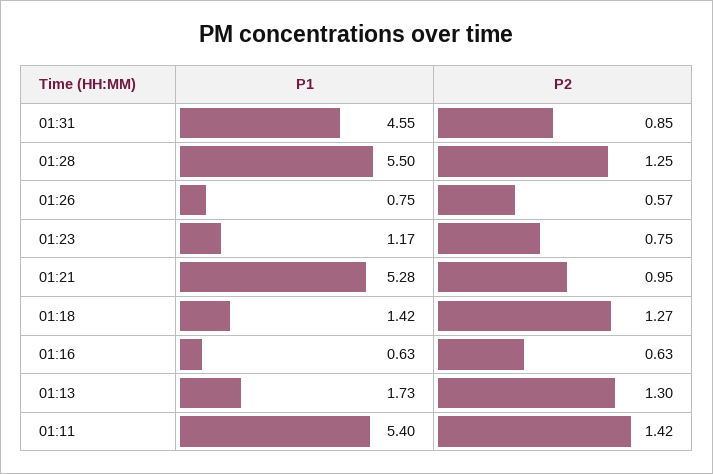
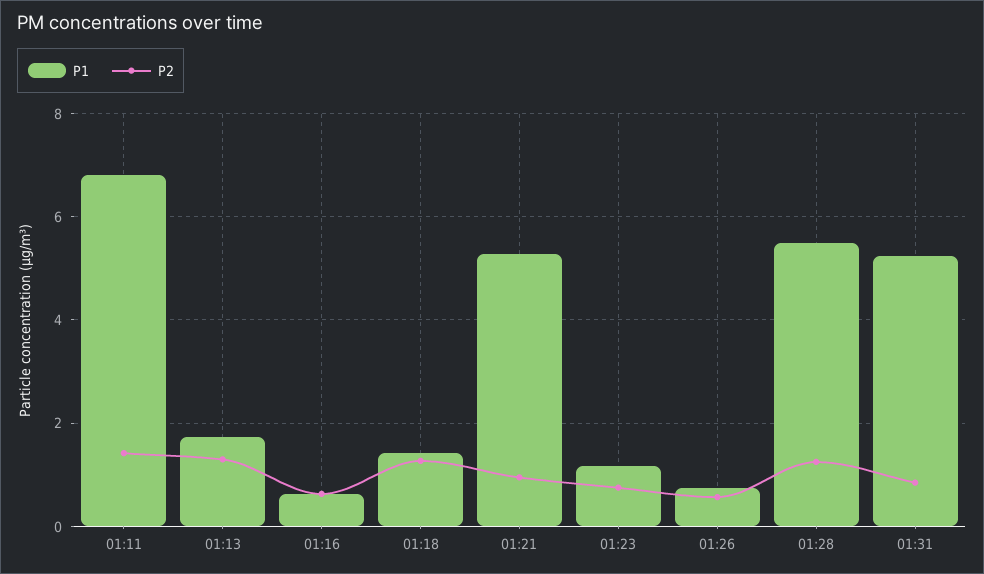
  {
    "P1": {
-     "01:31": 4.55,
+     "01:31": 5.2,
      "01:28": 5.5,
      "01:26": 0.75,
      "01:23": 1.17,
      "01:21": 5.28,
      "01:18": 1.42,
      "01:16": 0.63,
      "01:13": 1.73,
-     "01:11": 5.4
+     "01:11": 6.8
    },
    "P2": {
      "01:31": 0.85,
      "01:28": 1.25,
      "01:26": 0.57,
      "01:23": 0.75,
      "01:21": 0.95,
      "01:18": 1.27,
      "01:16": 0.63,
      "01:13": 1.3,
      "01:11": 1.42
    }
  }

